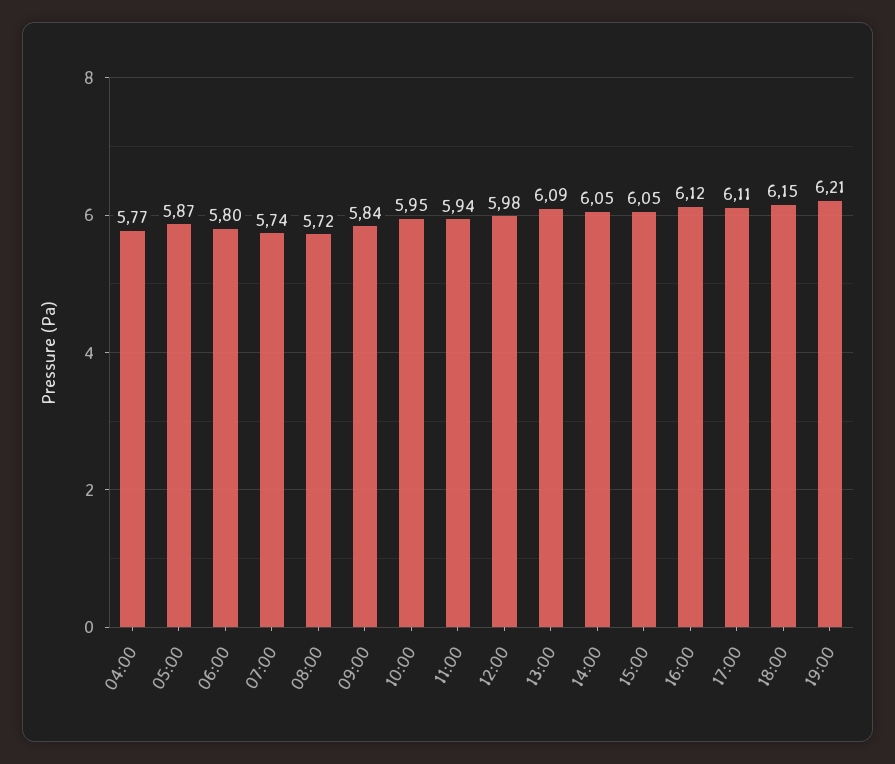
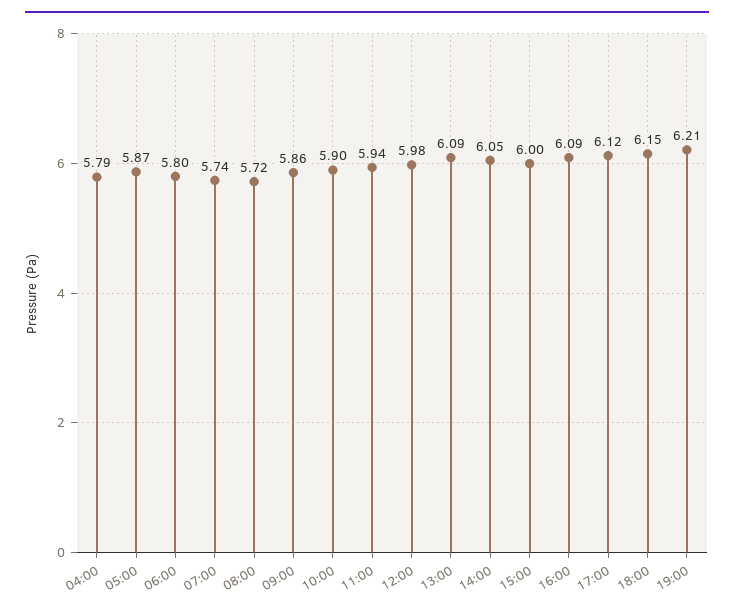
  {
-   "04:00": 5.77,
+   "04:00": 5.79,
    "05:00": 5.87,
    "06:00": 5.8,
    "07:00": 5.74,
    "08:00": 5.72,
-   "09:00": 5.84,
+   "09:00": 5.86,
-   "10:00": 5.95,
+   "10:00": 5.9,
    "11:00": 5.94,
    "12:00": 5.98,
    "13:00": 6.09,
    "14:00": 6.05,
-   "15:00": 6.05,
+   "15:00": 6,
-   "16:00": 6.12,
+   "16:00": 6.09,
-   "17:00": 6.11,
+   "17:00": 6.12,
    "18:00": 6.15,
    "19:00": 6.21
  }

